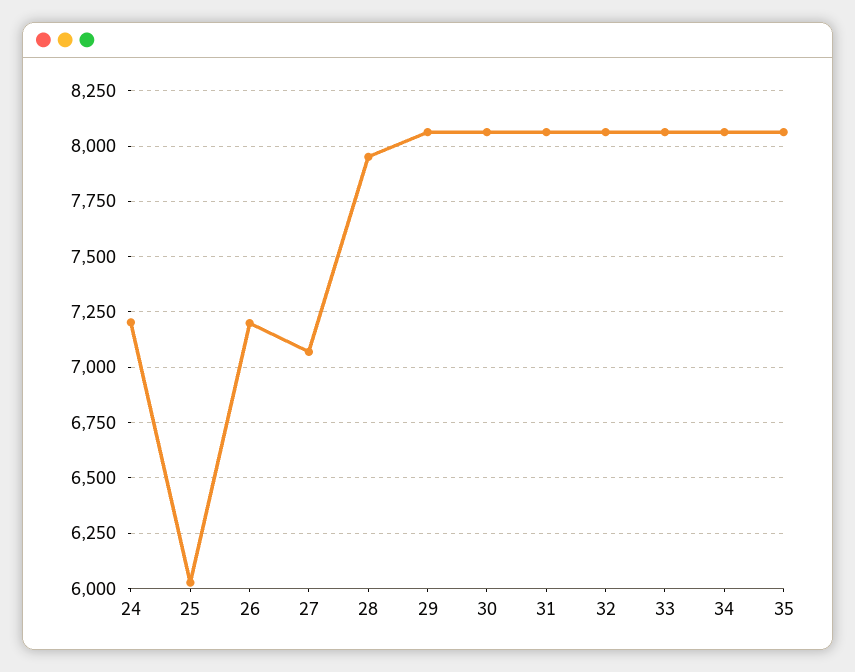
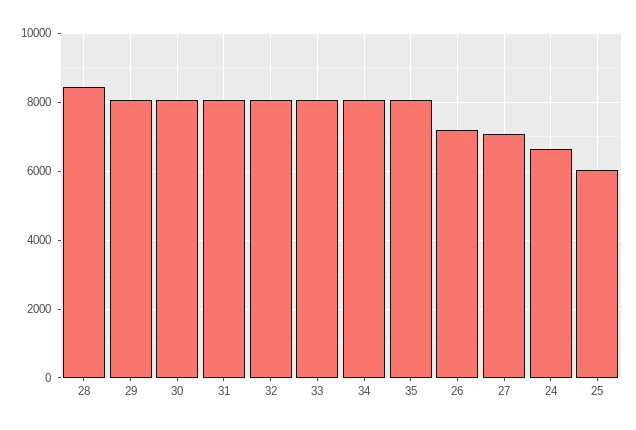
  {
-   "24": 7200,
+   "24": 6600,
    "25": 6050,
    "26": 7200,
    "27": 7050,
-   "28": 7950,
+   "28": 8400,
    "29": 8050,
    "30": 8050,
    "31": 8050,
    "32": 8050,
    "33": 8050,
    "34": 8050,
    "35": 8050
  }

